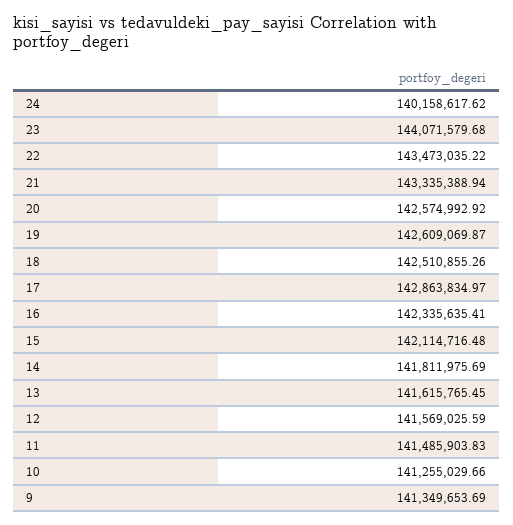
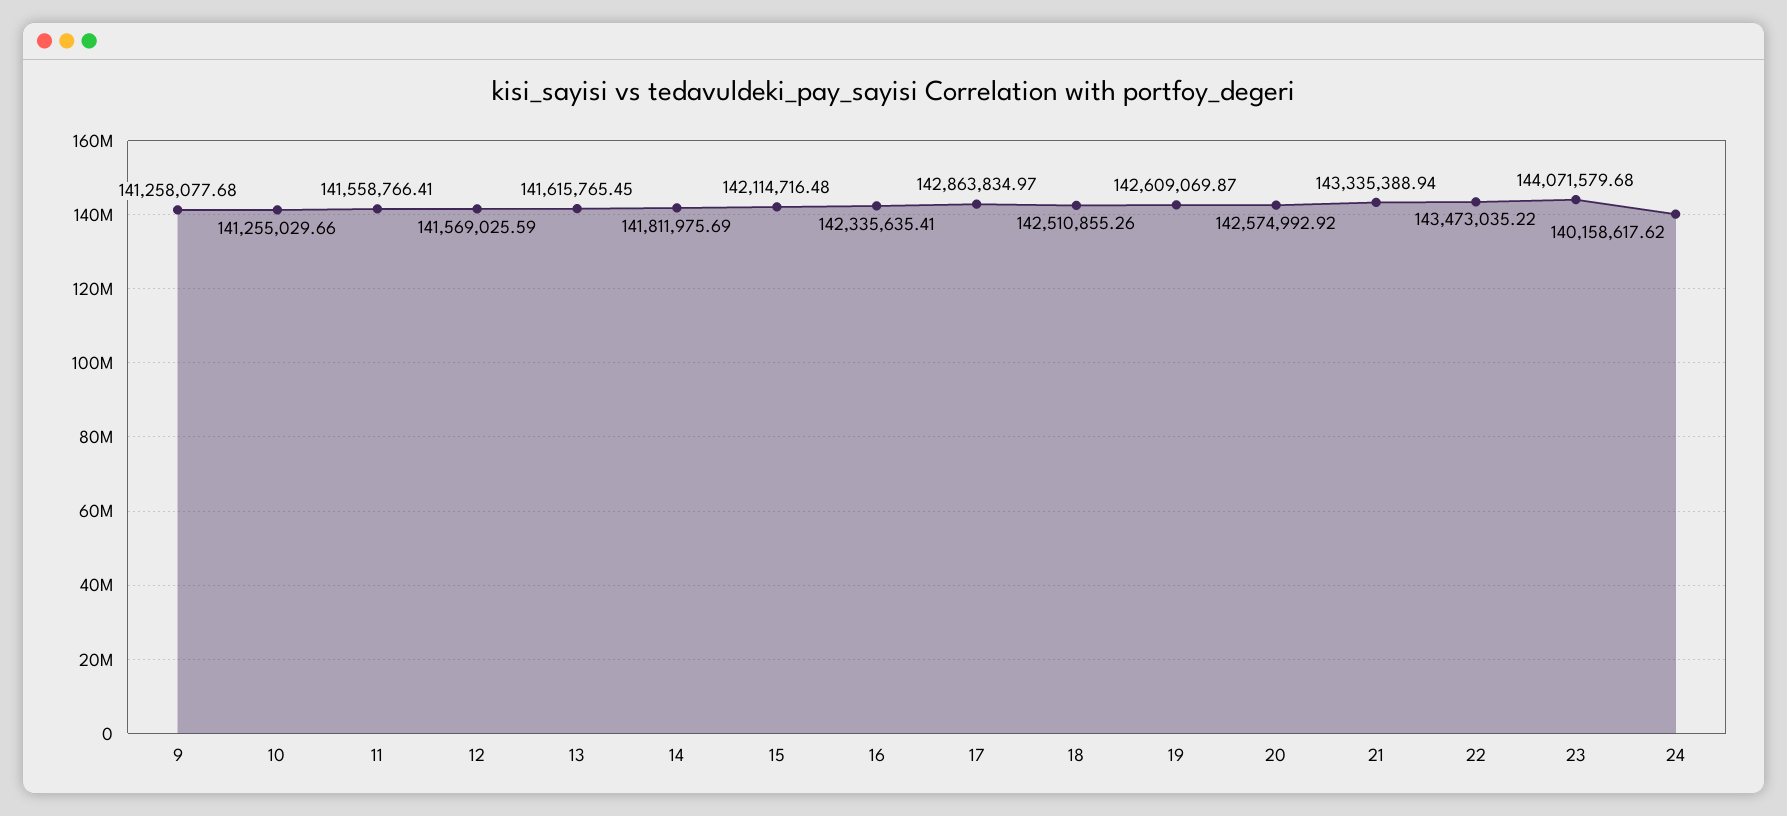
  {
    "24": 140158617.62,
    "23": 144071579.68,
    "22": 143473035.22,
    "21": 143335388.94,
    "20": 142574992.92,
    "19": 142609069.87,
    "18": 142510855.26,
    "17": 142863834.97,
    "16": 142335635.41,
    "15": 142114716.48,
    "14": 141811975.69,
    "13": 141615765.45,
    "12": 141569025.59,
-   "11": 141485903.83,
+   "11": 141558766.41,
    "10": 141255029.66,
-   "9": 141349653.69
+   "9": 141258077.68
  }

